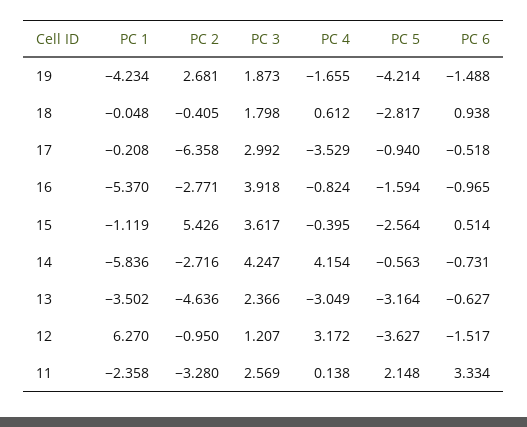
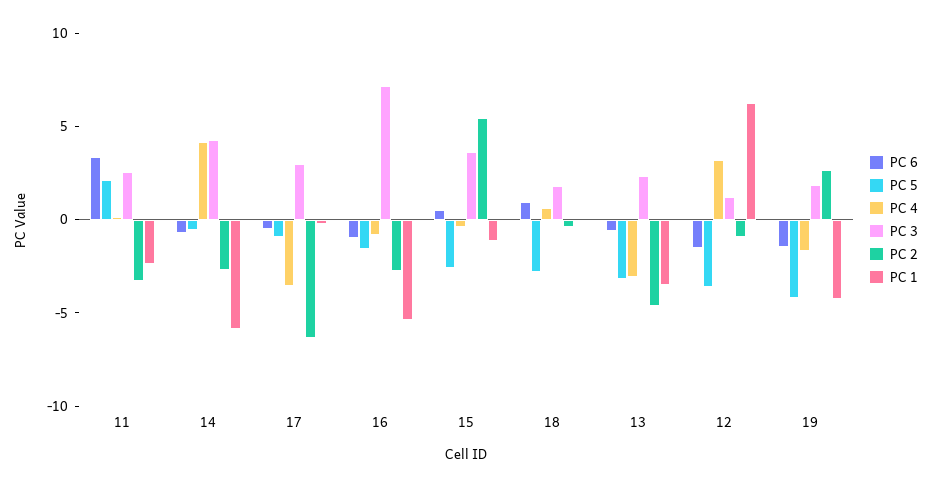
  {
    "PC 1": {
      "19": -4.234,
      "18": -0.048,
      "17": -0.208,
      "16": -5.37,
      "15": -1.119,
      "14": -5.836,
      "13": -3.502,
      "12": 6.27,
      "11": -2.358
    },
    "PC 2": {
      "19": 2.681,
      "18": -0.405,
      "17": -6.358,
      "16": -2.771,
      "15": 5.426,
      "14": -2.716,
      "13": -4.636,
      "12": -0.95,
      "11": -3.28
    },
    "PC 3": {
      "19": 1.873,
      "18": 1.798,
      "17": 2.992,
-     "16": 3.918,
+     "16": 7,
      "15": 3.617,
      "14": 4.247,
      "13": 2.366,
      "12": 1.207,
      "11": 2.569
    },
    "PC 4": {
      "19": -1.655,
      "18": 0.612,
      "17": -3.529,
      "16": -0.824,
      "15": -0.395,
      "14": 4.154,
      "13": -3.049,
      "12": 3.172,
      "11": 0.138
    },
    "PC 5": {
      "19": -4.214,
      "18": -2.817,
      "17": -0.94,
      "16": -1.594,
      "15": -2.564,
      "14": -0.563,
      "13": -3.164,
      "12": -3.627,
      "11": 2.148
    },
    "PC 6": {
      "19": -1.488,
      "18": 0.938,
      "17": -0.518,
      "16": -0.965,
      "15": 0.514,
      "14": -0.731,
      "13": -0.627,
      "12": -1.517,
      "11": 3.334
    }
  }

